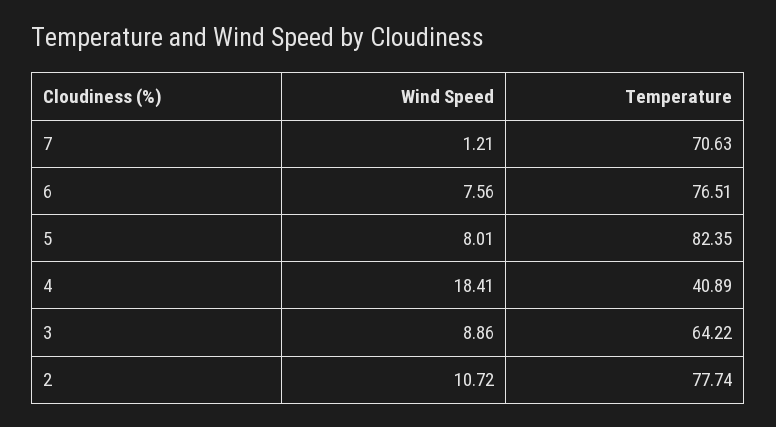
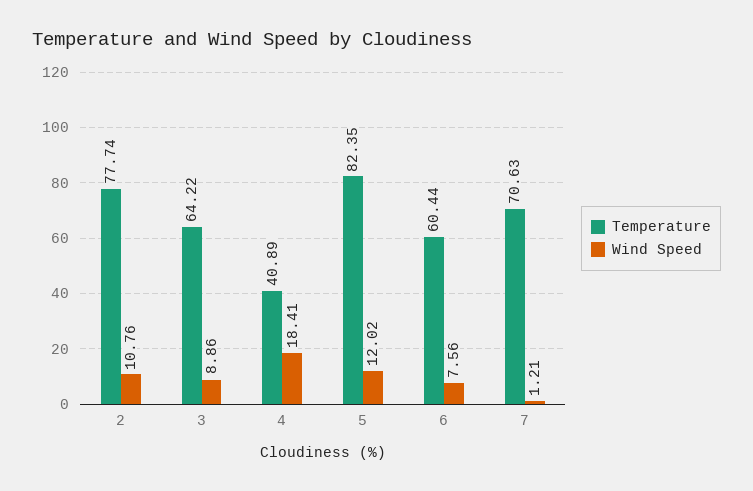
  {
    "Wind Speed": {
      "7": 1.21,
      "6": 7.56,
-     "5": 8.01,
+     "5": 12.02,
      "4": 18.41,
      "3": 8.86,
-     "2": 10.72
+     "2": 10.76
    },
    "Temperature": {
      "7": 70.63,
-     "6": 76.51,
+     "6": 60.44,
      "5": 82.35,
      "4": 40.89,
      "3": 64.22,
      "2": 77.74
    }
  }

